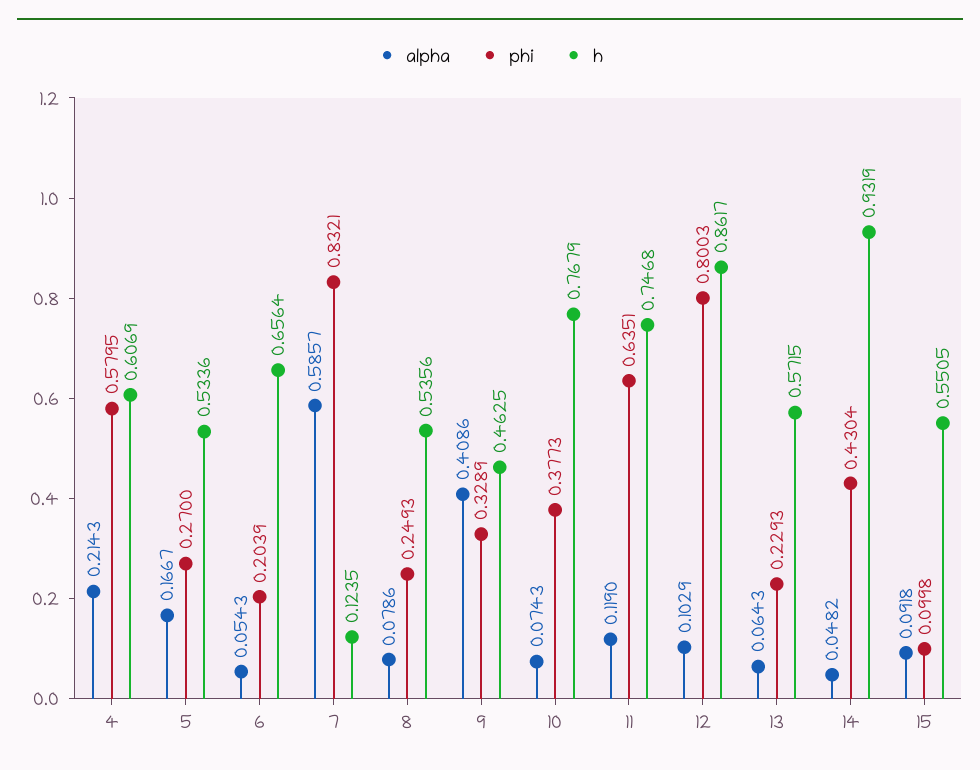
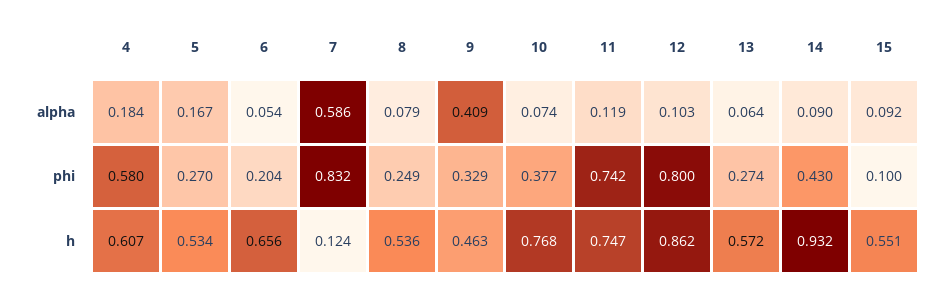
  {
    "alpha": {
-     "4": 0.2143,
+     "4": 0.184,
      "5": 0.1667,
      "6": 0.0543,
      "7": 0.5857,
      "8": 0.0786,
      "9": 0.4086,
      "10": 0.0743,
      "11": 0.119,
      "12": 0.1029,
      "13": 0.0643,
-     "14": 0.0482,
+     "14": 0.09,
      "15": 0.0918
    },
    "phi": {
      "4": 0.5795,
      "5": 0.27,
      "6": 0.2039,
      "7": 0.8321,
      "8": 0.2493,
      "9": 0.3289,
      "10": 0.3773,
-     "11": 0.6351,
+     "11": 0.742,
      "12": 0.8003,
-     "13": 0.2293,
+     "13": 0.274,
      "14": 0.4304,
      "15": 0.0998
    },
    "h": {
      "4": 0.6069,
      "5": 0.5336,
      "6": 0.6564,
      "7": 0.1235,
      "8": 0.5356,
      "9": 0.4625,
      "10": 0.7679,
      "11": 0.7468,
      "12": 0.8617,
      "13": 0.5715,
      "14": 0.9319,
      "15": 0.5505
    }
  }

